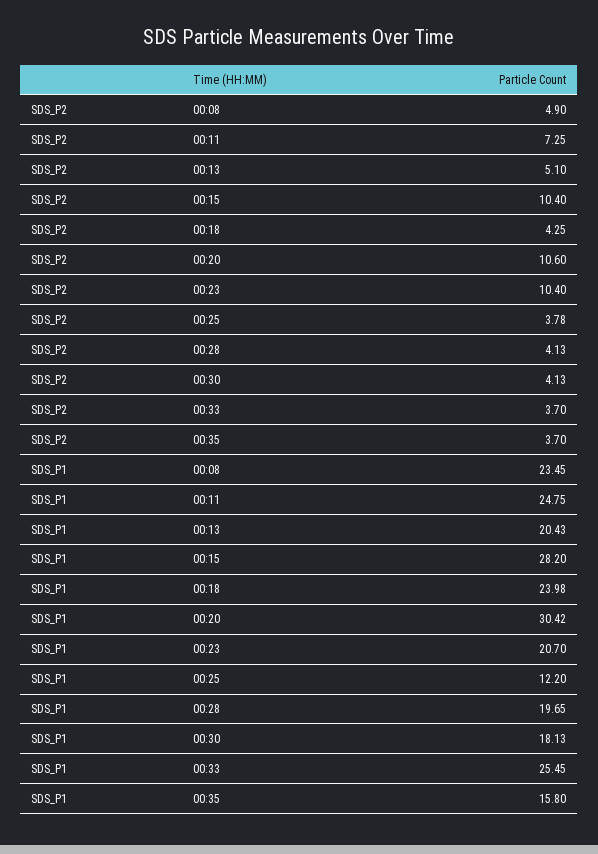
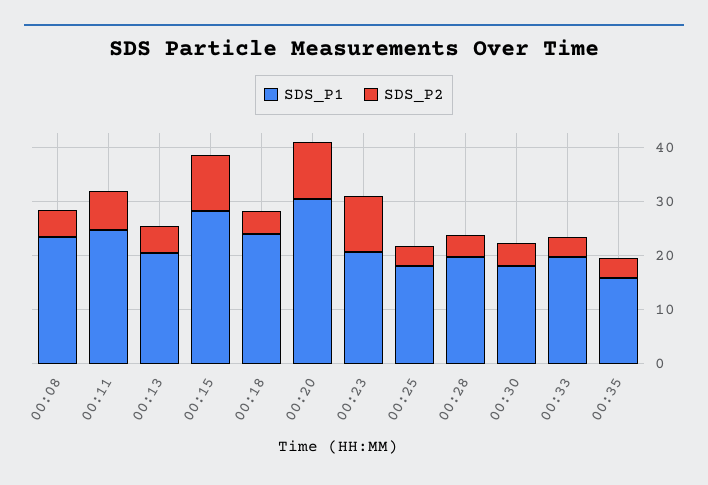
  {
    "SDS_P2": {
      "00:08": 4.9,
      "00:11": 7.25,
      "00:13": 5.1,
      "00:15": 10.4,
      "00:18": 4.25,
      "00:20": 10.6,
      "00:23": 10.4,
      "00:25": 3.78,
      "00:28": 4.13,
      "00:30": 4.13,
      "00:33": 3.7,
      "00:35": 3.7
    },
    "SDS_P1": {
      "00:08": 23.45,
      "00:11": 24.75,
      "00:13": 20.43,
      "00:15": 28.2,
      "00:18": 23.98,
      "00:20": 30.42,
      "00:23": 20.7,
-     "00:25": 12.2,
+     "00:25": 18,
      "00:28": 19.65,
      "00:30": 18.13,
-     "00:33": 25.45,
+     "00:33": 20,
      "00:35": 15.8
    }
  }

